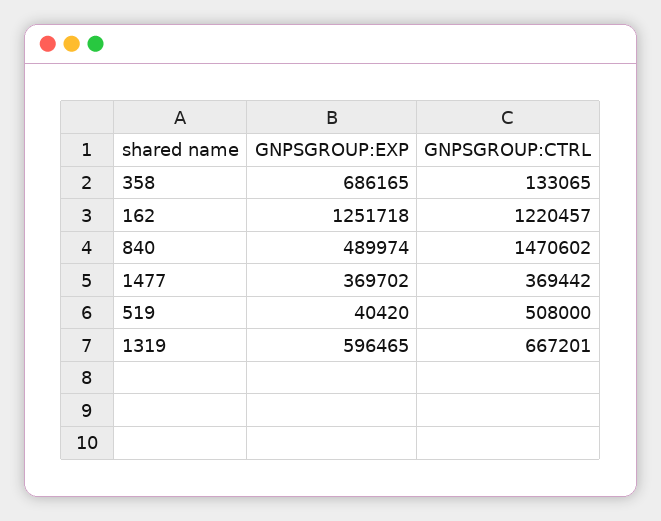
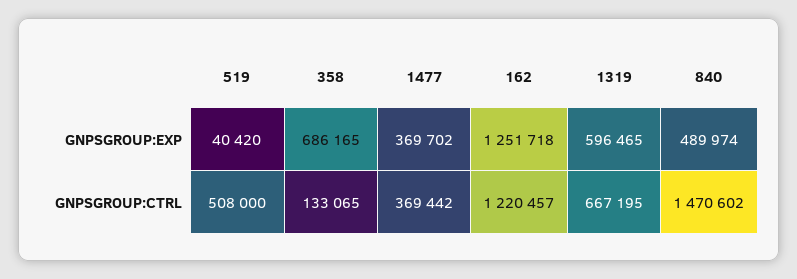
  {
    "GNPSGROUP:EXP": {
      "358": 686165,
      "162": 1251718,
      "840": 489974,
      "1477": 369702,
      "519": 40420,
      "1319": 596465
    },
    "GNPSGROUP:CTRL": {
      "358": 133065,
      "162": 1220457,
      "840": 1470602,
      "1477": 369442,
      "519": 508000,
-     "1319": 667201
+     "1319": 667195
    }
  }

